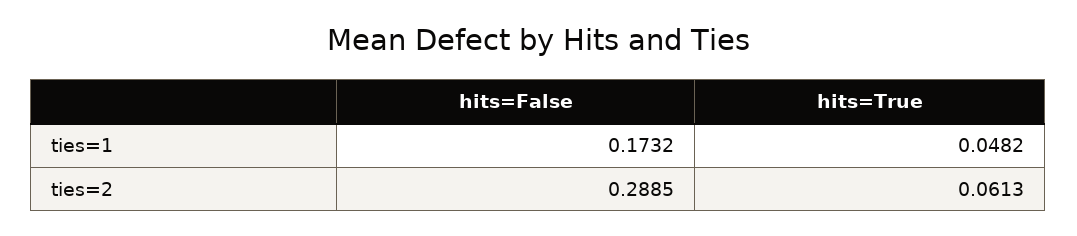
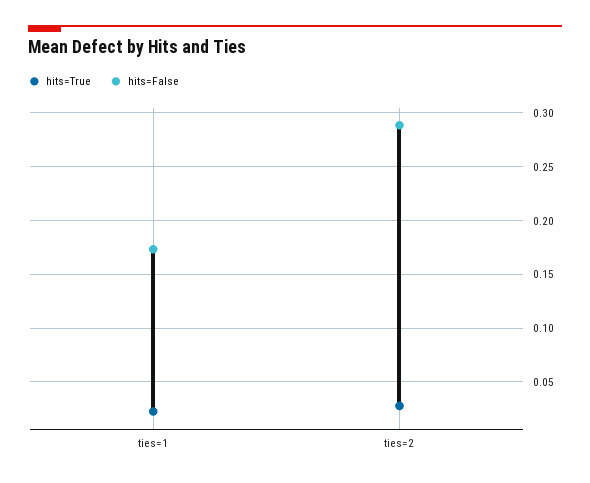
  {
    "hits=False": {
      "ties=1": 0.1732,
      "ties=2": 0.2885
    },
    "hits=True": {
-     "ties=1": 0.0482,
+     "ties=1": 0.02,
-     "ties=2": 0.0613
+     "ties=2": 0.03
    }
  }

